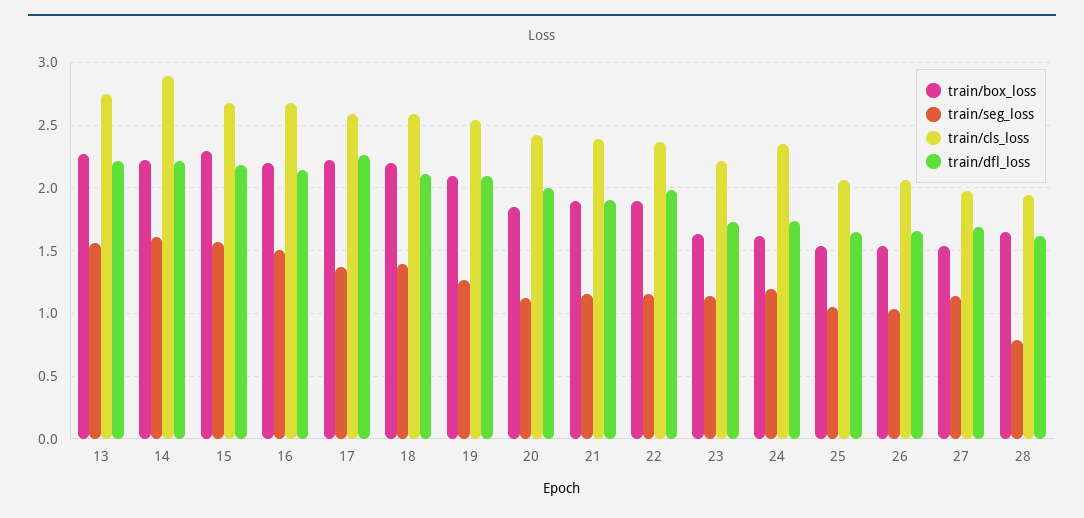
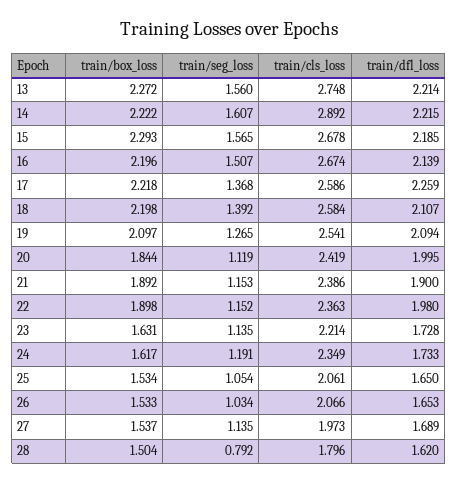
  {
    "train/box_loss": {
      "13": 2.272,
      "14": 2.222,
      "15": 2.293,
      "16": 2.196,
      "17": 2.218,
      "18": 2.198,
      "19": 2.097,
      "20": 1.844,
      "21": 1.892,
      "22": 1.898,
      "23": 1.631,
      "24": 1.617,
      "25": 1.534,
      "26": 1.533,
      "27": 1.537,
-     "28": 1.65
+     "28": 1.504
    },
    "train/seg_loss": {
      "13": 1.56,
      "14": 1.607,
      "15": 1.565,
      "16": 1.507,
      "17": 1.368,
      "18": 1.392,
      "19": 1.265,
      "20": 1.119,
      "21": 1.153,
      "22": 1.152,
      "23": 1.135,
      "24": 1.191,
      "25": 1.054,
      "26": 1.034,
      "27": 1.135,
      "28": 0.792
    },
    "train/cls_loss": {
      "13": 2.748,
      "14": 2.892,
      "15": 2.678,
      "16": 2.674,
      "17": 2.586,
      "18": 2.584,
      "19": 2.541,
      "20": 2.419,
      "21": 2.386,
      "22": 2.363,
      "23": 2.214,
      "24": 2.349,
      "25": 2.061,
      "26": 2.066,
      "27": 1.973,
-     "28": 1.95
+     "28": 1.796
    },
    "train/dfl_loss": {
      "13": 2.214,
      "14": 2.215,
      "15": 2.185,
      "16": 2.139,
      "17": 2.259,
      "18": 2.107,
      "19": 2.094,
      "20": 1.995,
      "21": 1.9,
      "22": 1.98,
      "23": 1.728,
      "24": 1.733,
      "25": 1.65,
      "26": 1.653,
      "27": 1.689,
      "28": 1.62
    }
  }

